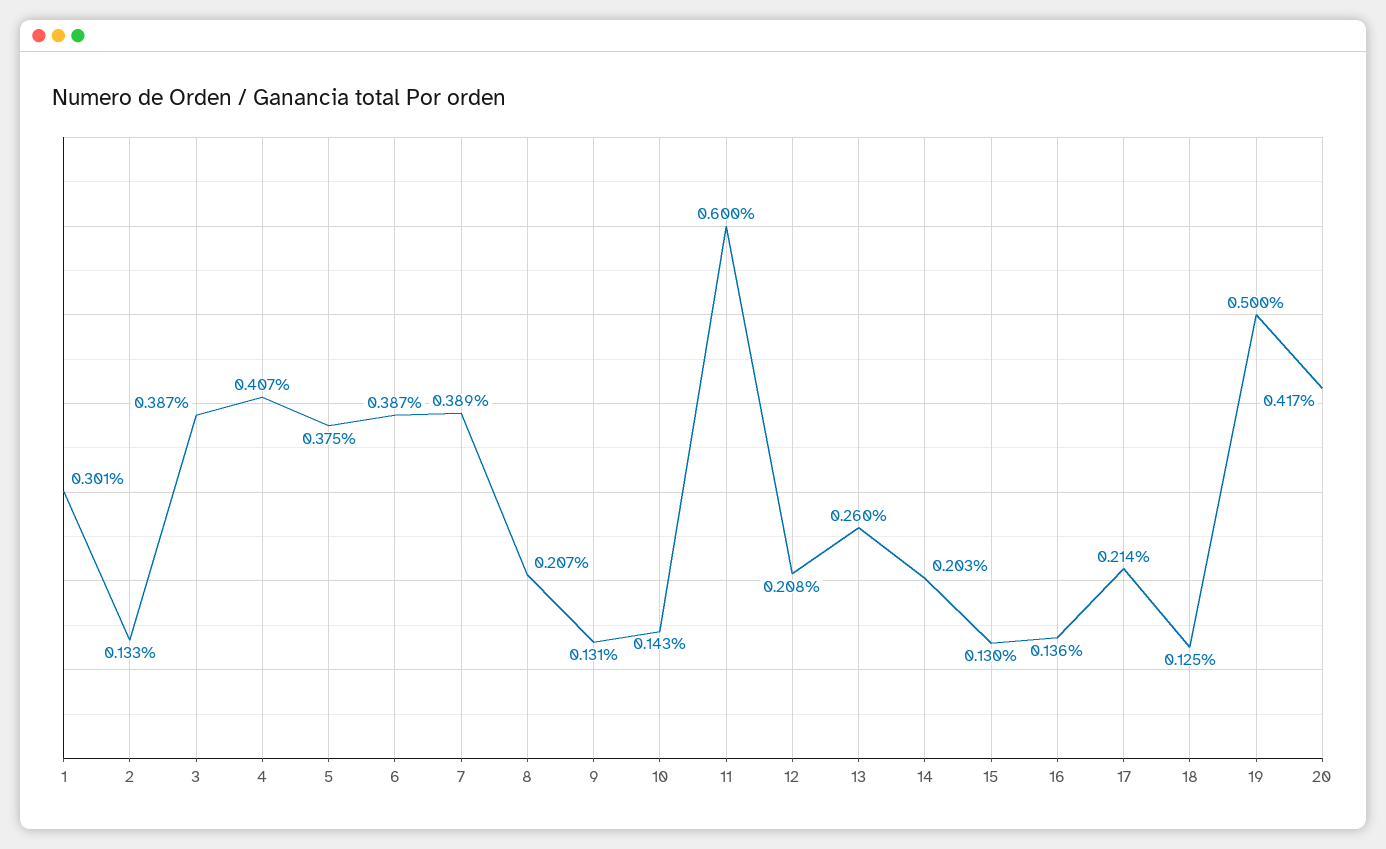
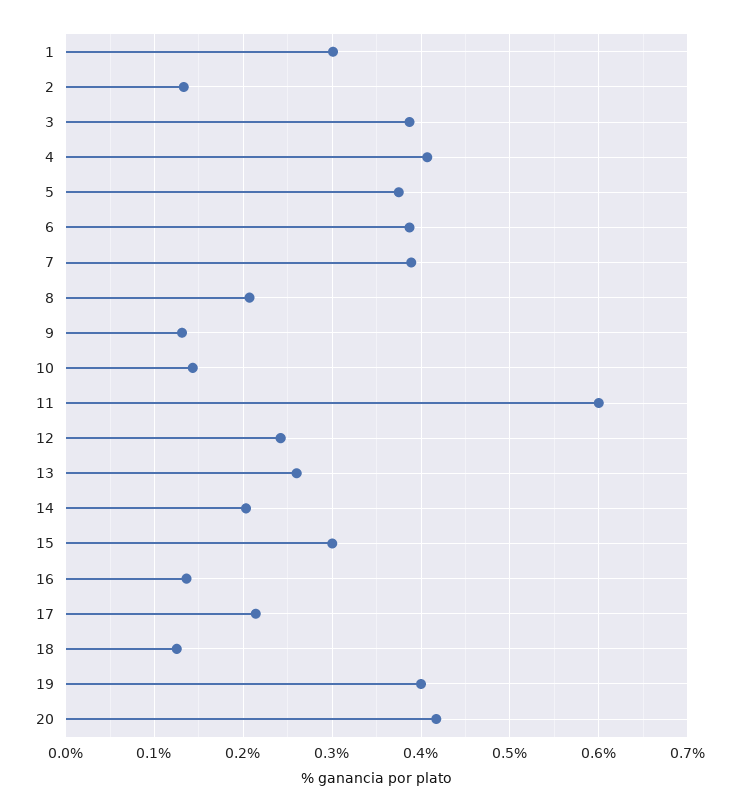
  {
    "1": 0.301,
    "2": 0.133,
    "3": 0.387,
    "4": 0.407,
    "5": 0.375,
    "6": 0.387,
    "7": 0.389,
    "8": 0.207,
    "9": 0.131,
    "10": 0.143,
    "11": 0.6,
-   "12": 0.208,
+   "12": 0.24,
    "13": 0.26,
    "14": 0.203,
-   "15": 0.13,
+   "15": 0.3,
    "16": 0.136,
    "17": 0.214,
    "18": 0.125,
-   "19": 0.5,
+   "19": 0.4,
    "20": 0.417
  }

